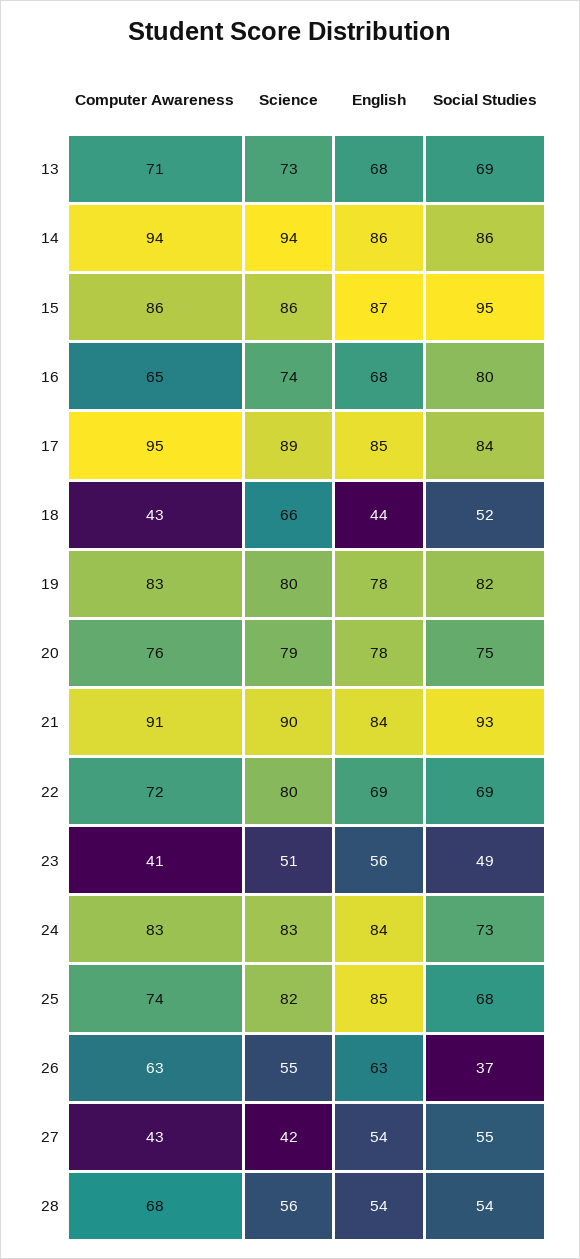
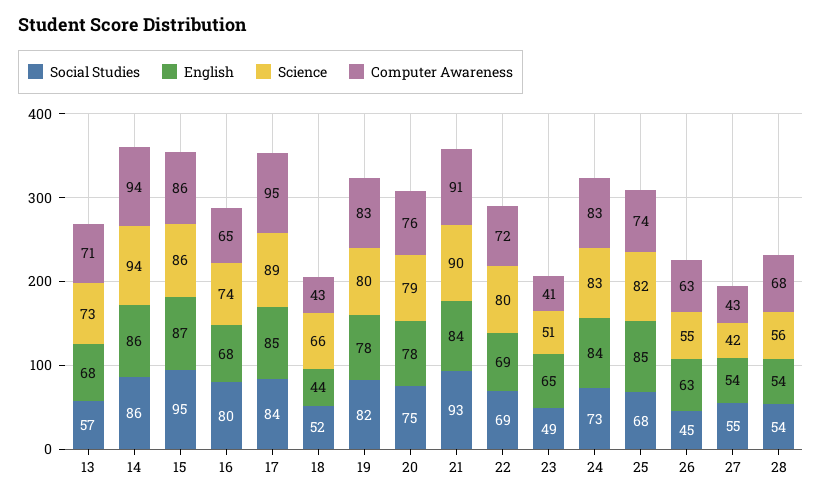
  {
    "Computer Awareness": {
      "13": 71,
      "14": 94,
      "15": 86,
      "16": 65,
      "17": 95,
      "18": 43,
      "19": 83,
      "20": 76,
      "21": 91,
      "22": 72,
      "23": 41,
      "24": 83,
      "25": 74,
      "26": 63,
      "27": 43,
      "28": 68
    },
    "Science": {
      "13": 73,
      "14": 94,
      "15": 86,
      "16": 74,
      "17": 89,
      "18": 66,
      "19": 80,
      "20": 79,
      "21": 90,
      "22": 80,
      "23": 51,
      "24": 83,
      "25": 82,
      "26": 55,
      "27": 42,
      "28": 56
    },
    "English": {
      "13": 68,
      "14": 86,
      "15": 87,
      "16": 68,
      "17": 85,
      "18": 44,
      "19": 78,
      "20": 78,
      "21": 84,
      "22": 69,
-     "23": 56,
+     "23": 65,
      "24": 84,
      "25": 85,
      "26": 63,
      "27": 54,
      "28": 54
    },
    "Social Studies": {
-     "13": 69,
+     "13": 57,
      "14": 86,
      "15": 95,
      "16": 80,
      "17": 84,
      "18": 52,
      "19": 82,
      "20": 75,
      "21": 93,
      "22": 69,
      "23": 49,
      "24": 73,
      "25": 68,
-     "26": 37,
+     "26": 45,
      "27": 55,
      "28": 54
    }
  }

